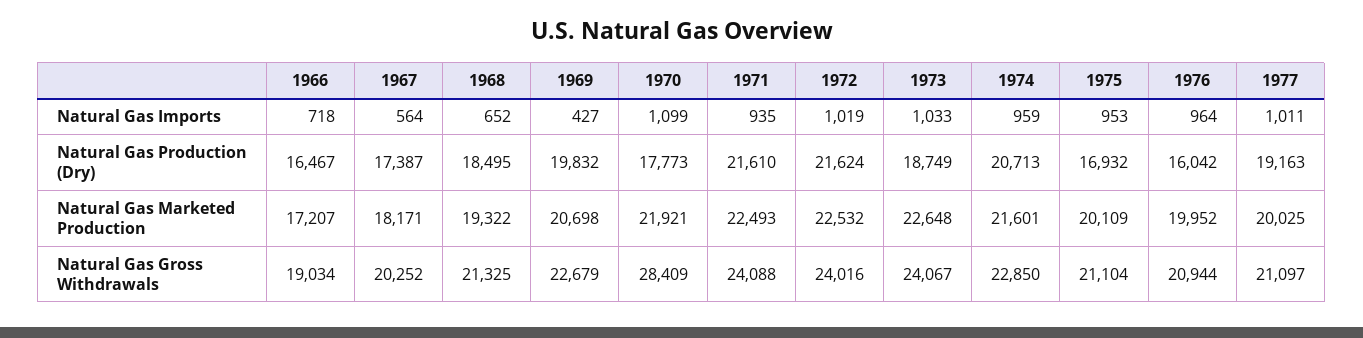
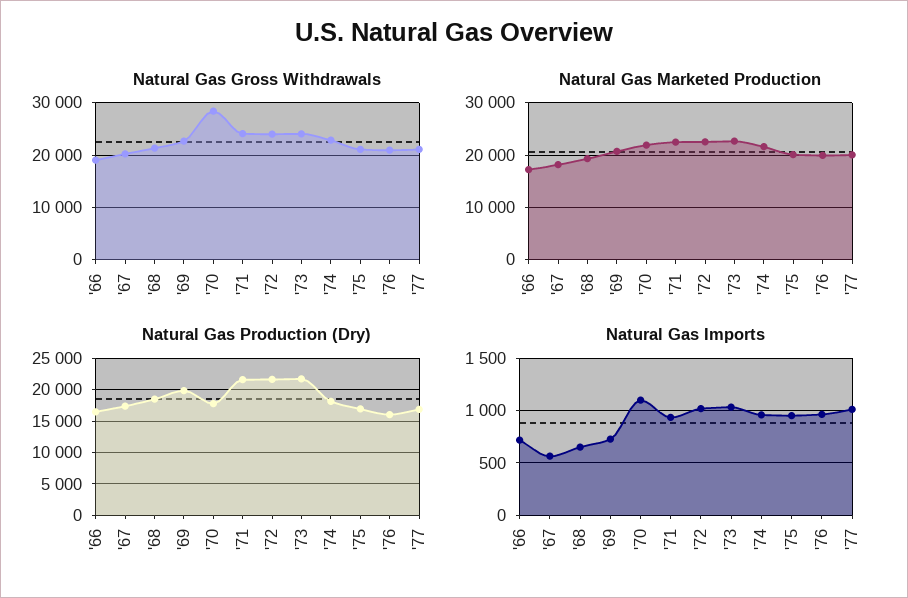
  {
    "Natural Gas Imports": {
      "1966": 718,
      "1967": 564,
      "1968": 652,
-     "1969": 427,
+     "1969": 700,
      "1970": 1099,
      "1971": 935,
      "1972": 1019,
      "1973": 1033,
      "1974": 959,
      "1975": 953,
      "1976": 964,
      "1977": 1011
    },
    "Natural Gas Production (Dry)": {
      "1966": 16467,
      "1967": 17387,
      "1968": 18495,
      "1969": 19832,
      "1970": 17773,
      "1971": 21610,
      "1972": 21624,
-     "1973": 18749,
+     "1973": 22000,
-     "1974": 20713,
+     "1974": 18000,
      "1975": 16932,
      "1976": 16042,
-     "1977": 19163
+     "1977": 17000
    },
    "Natural Gas Marketed Production": {
      "1966": 17207,
      "1967": 18171,
      "1968": 19322,
      "1969": 20698,
      "1970": 21921,
      "1971": 22493,
      "1972": 22532,
      "1973": 22648,
      "1974": 21601,
      "1975": 20109,
      "1976": 19952,
      "1977": 20025
    },
    "Natural Gas Gross Withdrawals": {
      "1966": 19034,
      "1967": 20252,
      "1968": 21325,
      "1969": 22679,
      "1970": 28409,
      "1971": 24088,
      "1972": 24016,
      "1973": 24067,
      "1974": 22850,
      "1975": 21104,
      "1976": 20944,
      "1977": 21097
    }
  }

